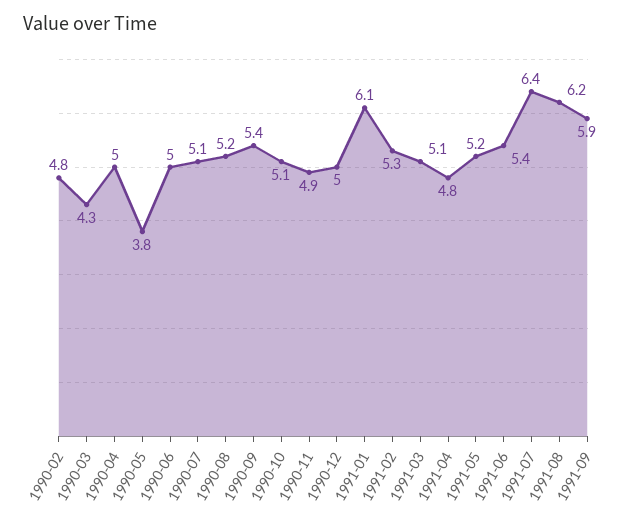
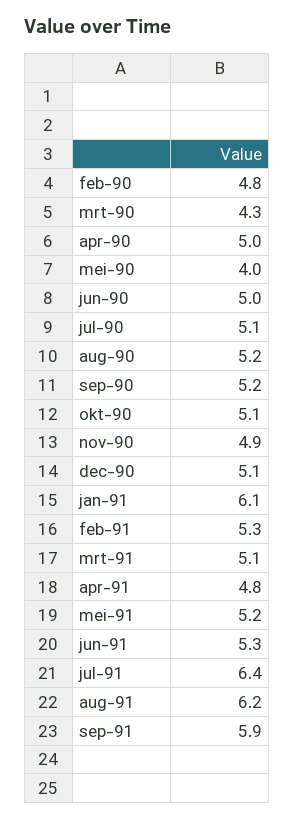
  {
    "1990-02": 4.8,
    "1990-03": 4.3,
    "1990-04": 5,
-   "1990-05": 3.8,
+   "1990-05": 4,
    "1990-06": 5,
    "1990-07": 5.1,
    "1990-08": 5.2,
-   "1990-09": 5.4,
+   "1990-09": 5.2,
    "1990-10": 5.1,
    "1990-11": 4.9,
-   "1990-12": 5,
+   "1990-12": 5.1,
    "1991-01": 6.1,
    "1991-02": 5.3,
    "1991-03": 5.1,
    "1991-04": 4.8,
    "1991-05": 5.2,
-   "1991-06": 5.4,
+   "1991-06": 5.3,
    "1991-07": 6.4,
    "1991-08": 6.2,
    "1991-09": 5.9
  }

